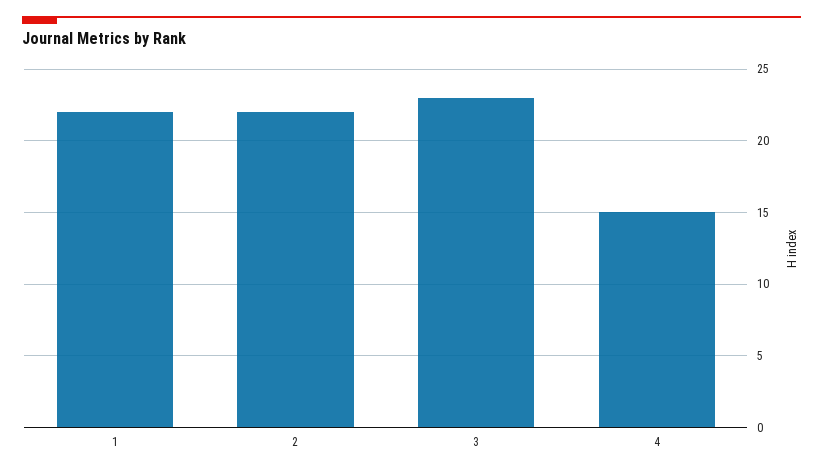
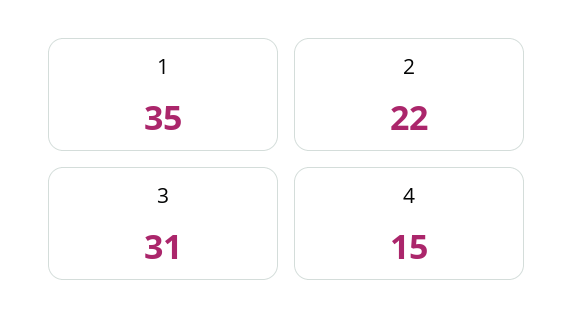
  {
-   "1": 22,
+   "1": 35,
    "2": 22,
-   "3": 23,
+   "3": 31,
    "4": 15
  }

